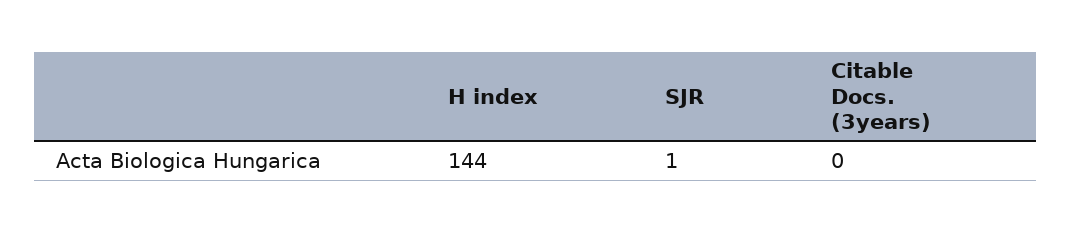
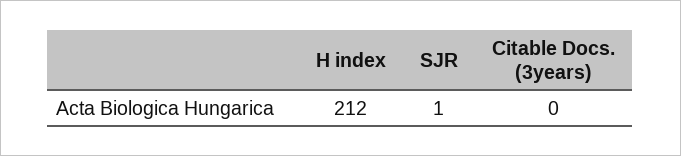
  {
-   "H index": 144,
+   "H index": 212,
    "SJR": 1,
    "Citable Docs. (3years)": 0
  }

